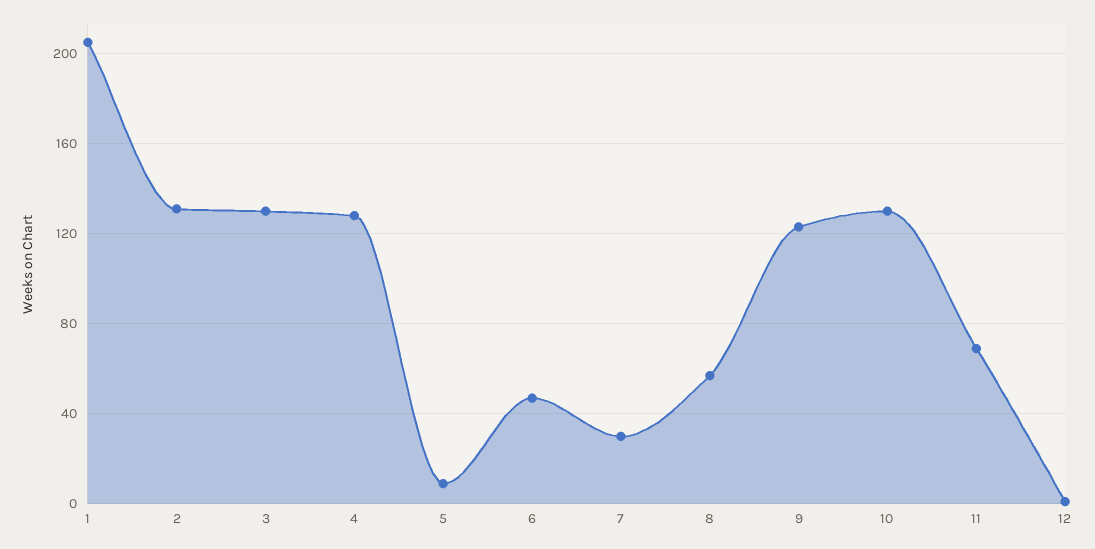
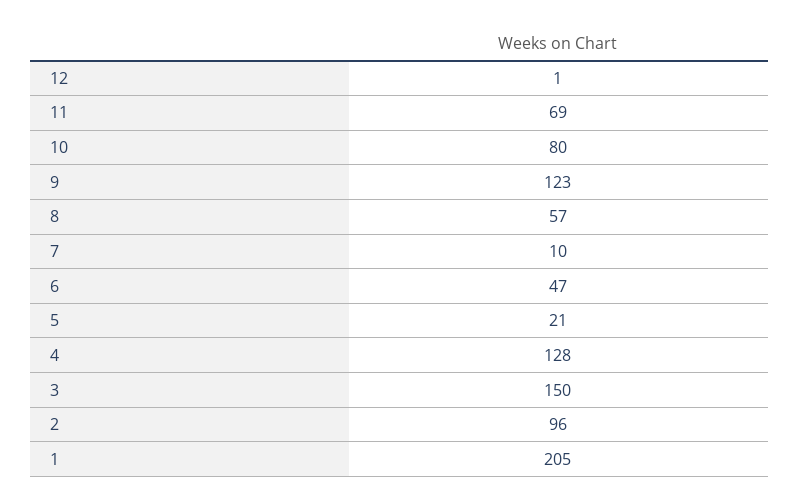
  {
    "1": 205,
-   "2": 130,
+   "2": 96,
-   "3": 130,
+   "3": 150,
    "4": 128,
-   "5": 10,
+   "5": 21,
    "6": 47,
-   "7": 30,
+   "7": 10,
    "8": 57,
    "9": 123,
-   "10": 130,
+   "10": 80,
    "11": 69,
    "12": 1
  }

